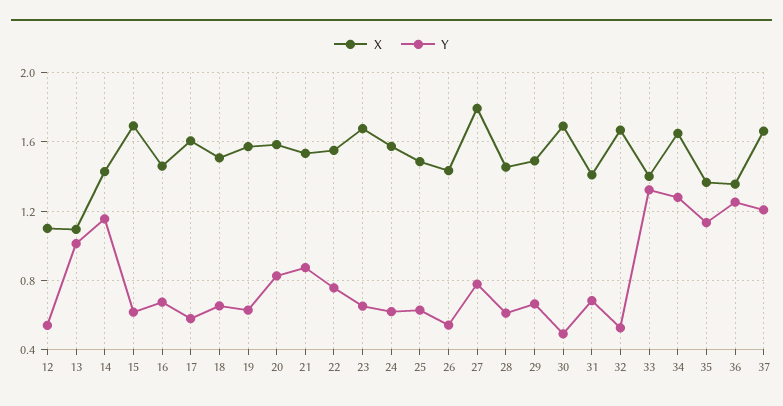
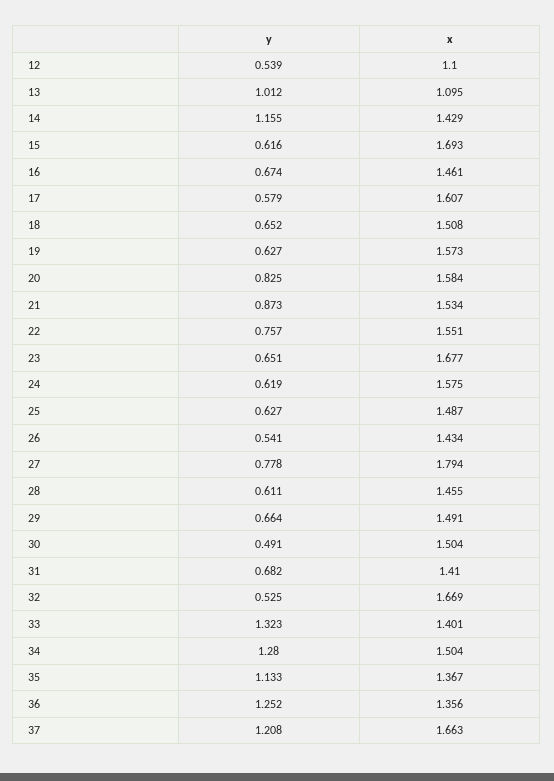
  {
    "X": {
      "12": 1.1,
      "13": 1.095,
      "14": 1.429,
      "15": 1.693,
      "16": 1.461,
      "17": 1.607,
      "18": 1.508,
      "19": 1.573,
      "20": 1.584,
      "21": 1.534,
      "22": 1.551,
      "23": 1.677,
      "24": 1.575,
      "25": 1.487,
      "26": 1.434,
      "27": 1.794,
      "28": 1.455,
      "29": 1.491,
-     "30": 1.7,
+     "30": 1.504,
      "31": 1.41,
      "32": 1.669,
      "33": 1.401,
-     "34": 1.65,
+     "34": 1.504,
      "35": 1.367,
      "36": 1.356,
      "37": 1.663
    },
    "Y": {
      "12": 0.539,
      "13": 1.012,
      "14": 1.155,
      "15": 0.616,
      "16": 0.674,
      "17": 0.579,
      "18": 0.652,
      "19": 0.627,
      "20": 0.825,
      "21": 0.873,
      "22": 0.757,
      "23": 0.651,
      "24": 0.619,
      "25": 0.627,
      "26": 0.541,
      "27": 0.778,
      "28": 0.611,
      "29": 0.664,
      "30": 0.491,
      "31": 0.682,
      "32": 0.525,
      "33": 1.323,
      "34": 1.28,
      "35": 1.133,
      "36": 1.252,
      "37": 1.208
    }
  }

